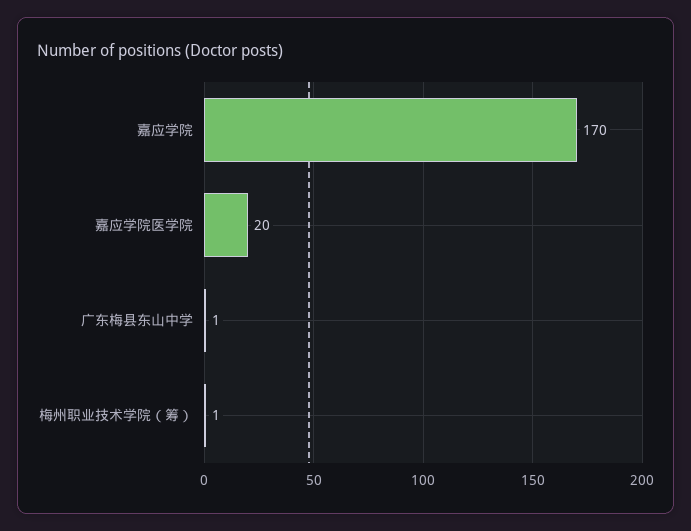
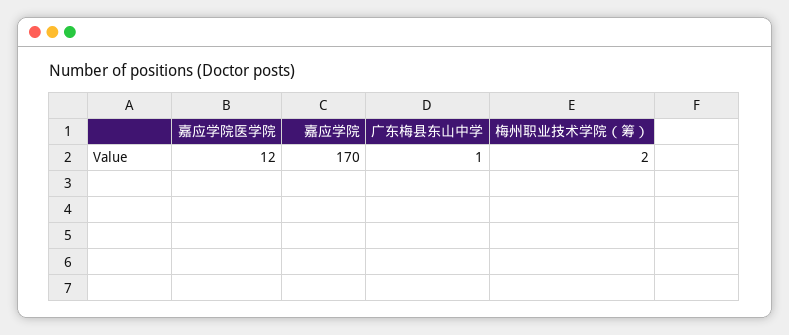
  {
    "嘉应学院": 170,
-   "嘉应学院医学院": 20,
+   "嘉应学院医学院": 12,
    "广东梅县东山中学": 1,
-   "梅州职业技术学院（筹）": 1
+   "梅州职业技术学院（筹）": 2
  }

